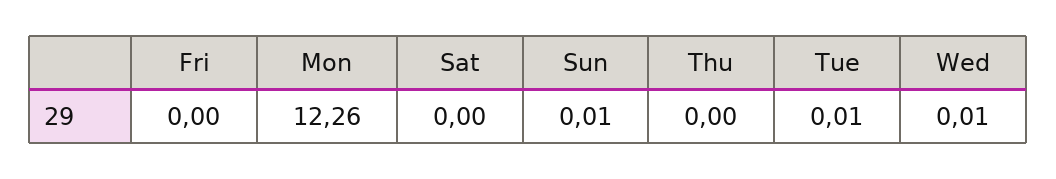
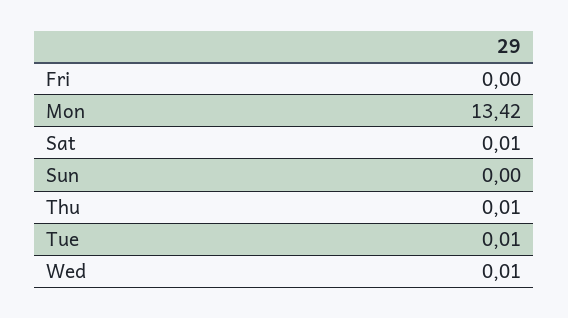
  {
    "Fri": 0,
-   "Mon": 12.26,
+   "Mon": 13.42,
-   "Sat": 0,
+   "Sat": 0.01,
-   "Sun": 0.01,
+   "Sun": 0,
-   "Thu": 0,
+   "Thu": 0.01,
    "Tue": 0.01,
    "Wed": 0.01
  }

